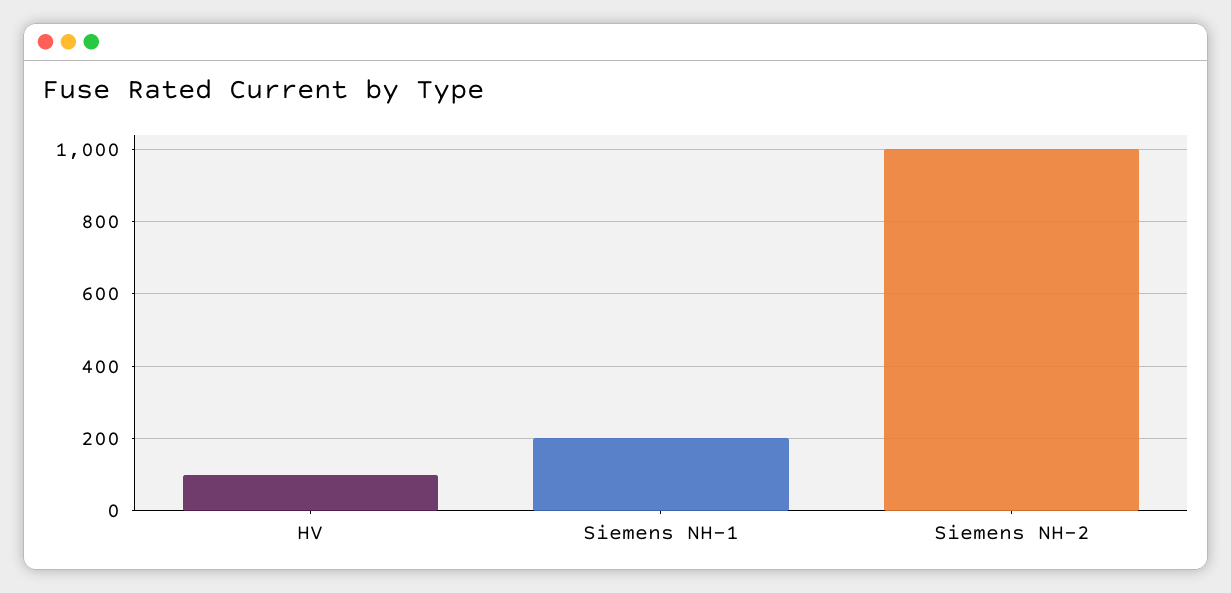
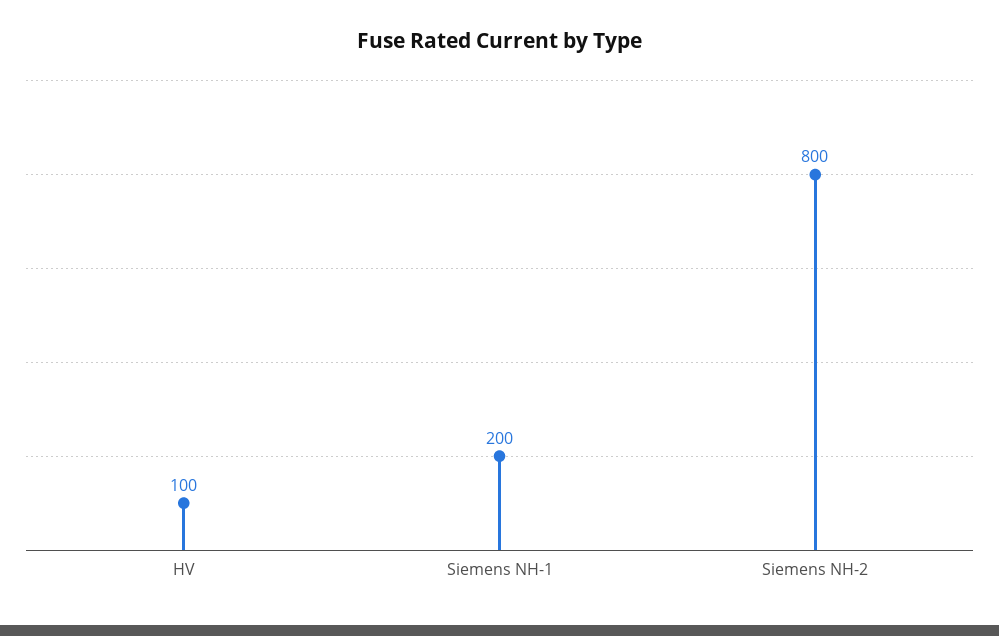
  {
    "HV": 100,
    "Siemens NH-1": 200,
-   "Siemens NH-2": 1000
+   "Siemens NH-2": 800
  }

